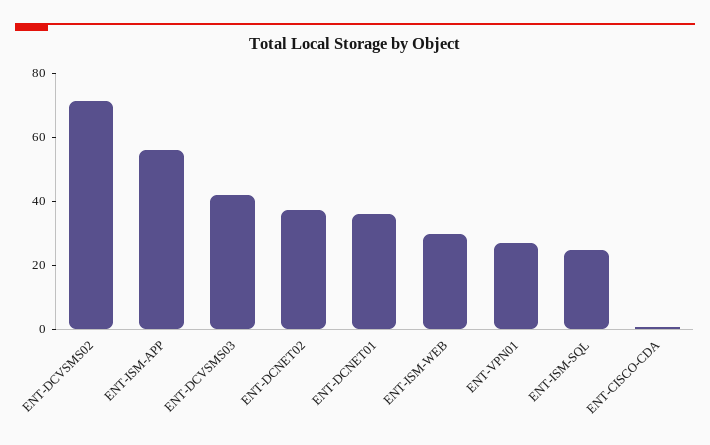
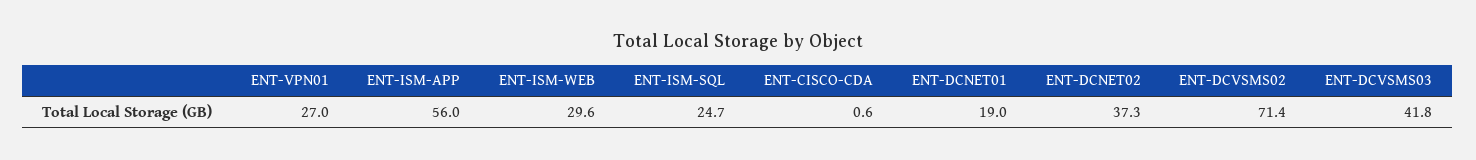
  {
    "ENT-DCVSMS02": 71.4,
    "ENT-ISM-APP": 56,
    "ENT-DCVSMS03": 41.8,
    "ENT-DCNET02": 37.3,
-   "ENT-DCNET01": 35,
+   "ENT-DCNET01": 19,
    "ENT-ISM-WEB": 29.6,
    "ENT-VPN01": 27,
    "ENT-ISM-SQL": 24.7,
    "ENT-CISCO-CDA": 0.6
  }

